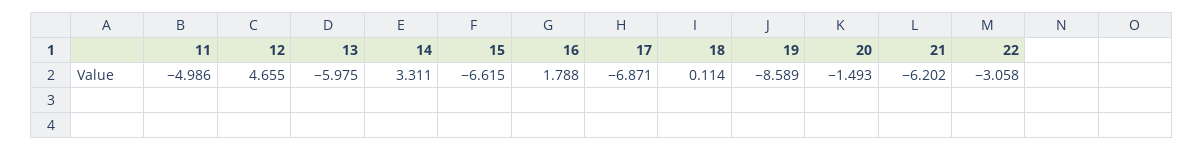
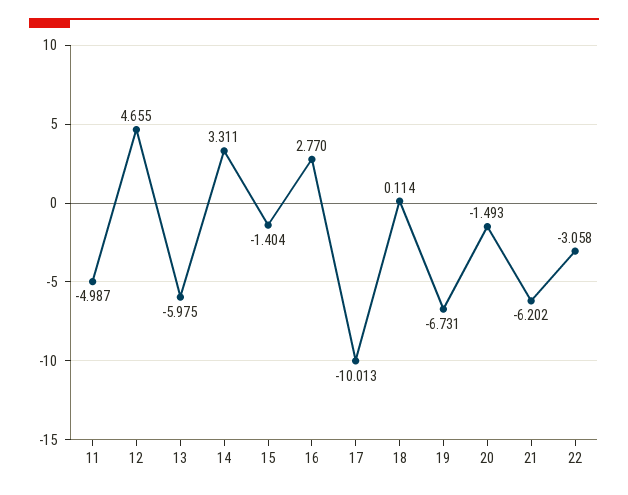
  {
-   "11": -4.986,
+   "11": -4.987,
    "12": 4.655,
    "13": -5.975,
    "14": 3.311,
-   "15": -6.615,
+   "15": -1.404,
-   "16": 1.788,
+   "16": 2.77,
-   "17": -6.871,
+   "17": -10.013,
    "18": 0.114,
-   "19": -8.589,
+   "19": -6.731,
    "20": -1.493,
    "21": -6.202,
    "22": -3.058
  }

